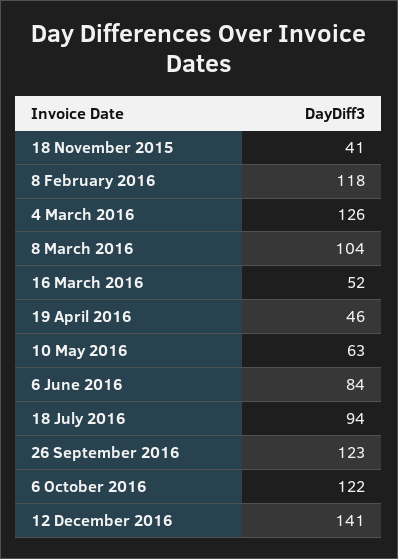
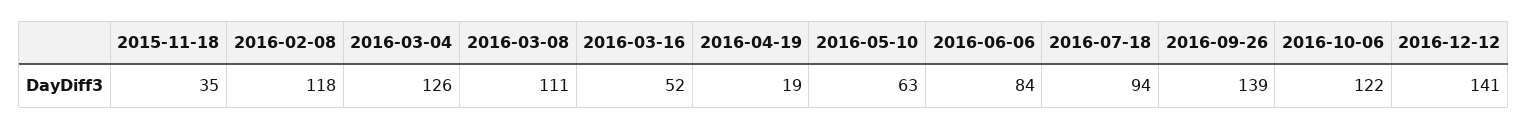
  {
-   "18 November 2015": 41,
+   "18 November 2015": 35,
    "8 February 2016": 118,
    "4 March 2016": 126,
-   "8 March 2016": 104,
+   "8 March 2016": 111,
    "16 March 2016": 52,
-   "19 April 2016": 46,
+   "19 April 2016": 19,
    "10 May 2016": 63,
    "6 June 2016": 84,
    "18 July 2016": 94,
-   "26 September 2016": 123,
+   "26 September 2016": 139,
    "6 October 2016": 122,
    "12 December 2016": 141
  }

